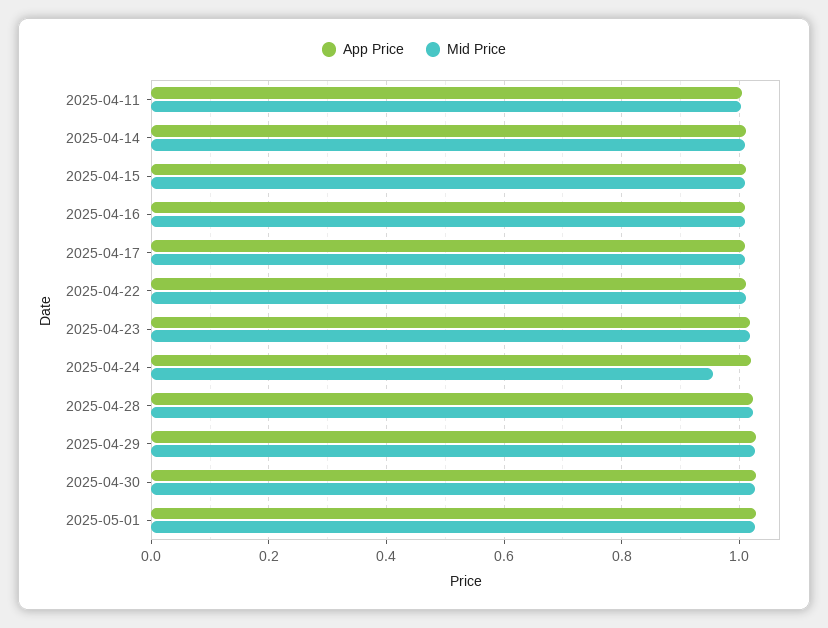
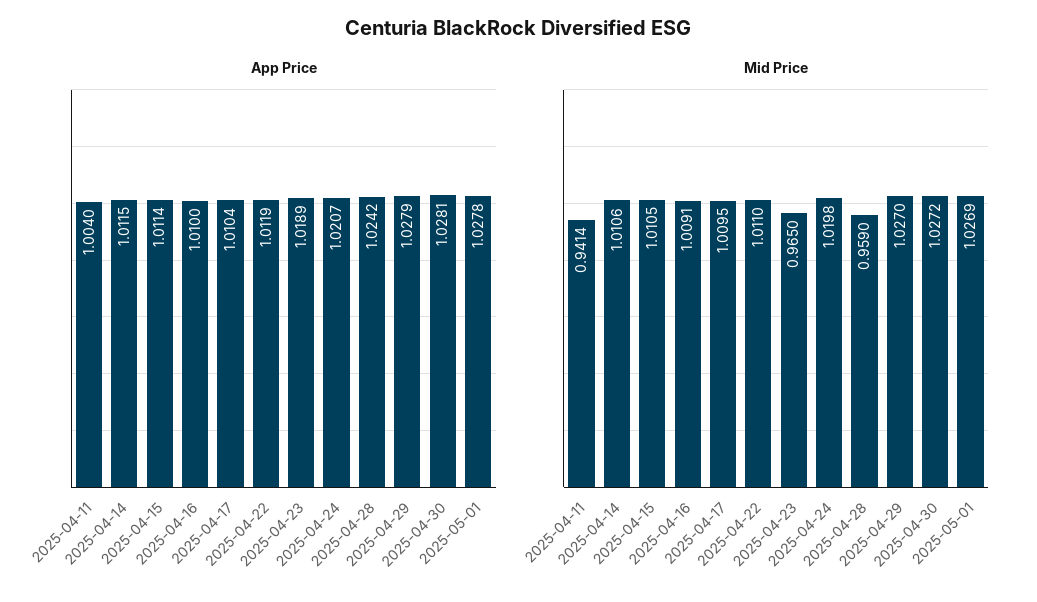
  {
    "App Price": {
      "2025-04-11": 1.004,
      "2025-04-14": 1.0115,
      "2025-04-15": 1.0114,
      "2025-04-16": 1.01,
      "2025-04-17": 1.0104,
      "2025-04-22": 1.0119,
      "2025-04-23": 1.0189,
      "2025-04-24": 1.0207,
      "2025-04-28": 1.0242,
      "2025-04-29": 1.0279,
      "2025-04-30": 1.0281,
      "2025-05-01": 1.0278
    },
    "Mid Price": {
-     "2025-04-11": 1,
+     "2025-04-11": 0.9414,
      "2025-04-14": 1.0106,
      "2025-04-15": 1.0105,
      "2025-04-16": 1.0091,
      "2025-04-17": 1.0095,
      "2025-04-22": 1.011,
-     "2025-04-23": 1.02,
+     "2025-04-23": 0.965,
-     "2025-04-24": 0.96,
+     "2025-04-24": 1.0198,
-     "2025-04-28": 1.02,
+     "2025-04-28": 0.959,
      "2025-04-29": 1.027,
      "2025-04-30": 1.0272,
      "2025-05-01": 1.0269
    }
  }

